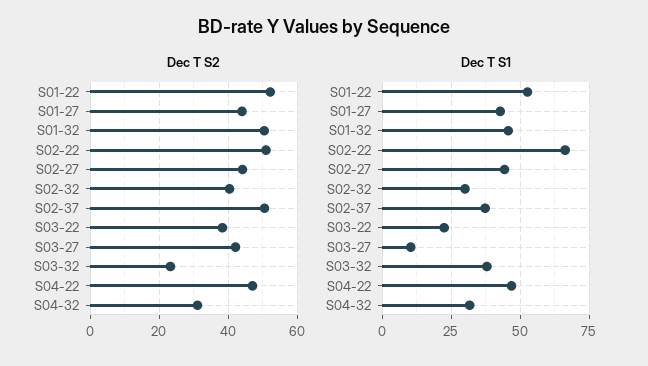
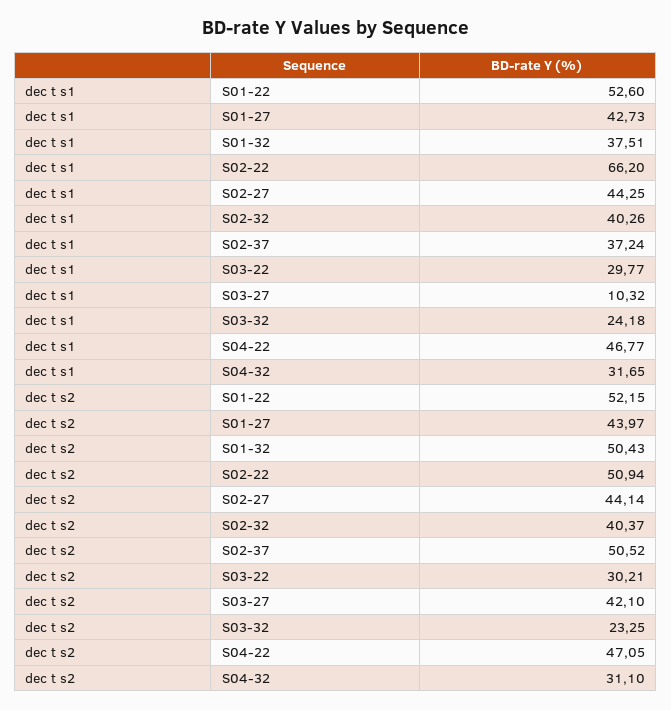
  {
    "Dec T S2": {
      "S01-22": 52.15,
      "S01-27": 43.97,
      "S01-32": 50.43,
      "S02-22": 50.94,
      "S02-27": 44.14,
      "S02-32": 40.37,
      "S02-37": 50.52,
-     "S03-22": 38,
+     "S03-22": 30.21,
      "S03-27": 42.1,
      "S03-32": 23.25,
      "S04-22": 47.05,
      "S04-32": 31.1
    },
    "Dec T S1": {
      "S01-22": 52.6,
      "S01-27": 42.73,
-     "S01-32": 45,
+     "S01-32": 37.51,
      "S02-22": 66.2,
      "S02-27": 44.25,
-     "S02-32": 30,
+     "S02-32": 40.26,
      "S02-37": 37.24,
-     "S03-22": 22.5,
+     "S03-22": 29.77,
      "S03-27": 10.32,
-     "S03-32": 37.5,
+     "S03-32": 24.18,
      "S04-22": 46.77,
      "S04-32": 31.65
    }
  }

